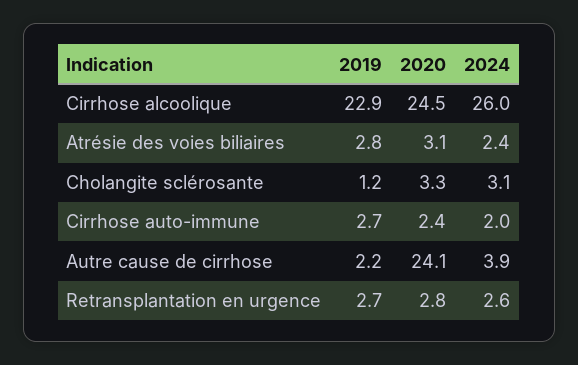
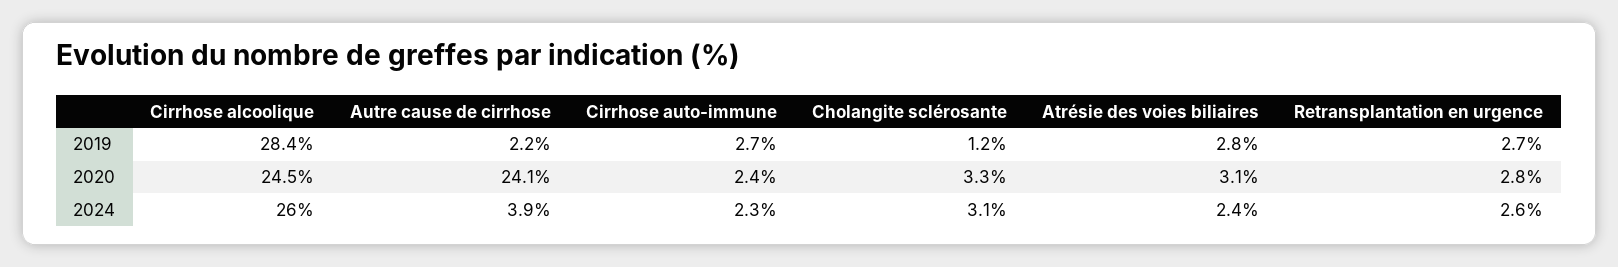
  {
    "2019": {
-     "Cirrhose alcoolique": 22.9,
+     "Cirrhose alcoolique": 28.4,
      "Atrésie des voies biliaires": 2.8,
      "Cholangite sclérosante": 1.2,
      "Cirrhose auto-immune": 2.7,
      "Autre cause de cirrhose": 2.2,
      "Retransplantation en urgence": 2.7
    },
    "2020": {
      "Cirrhose alcoolique": 24.5,
      "Atrésie des voies biliaires": 3.1,
      "Cholangite sclérosante": 3.3,
      "Cirrhose auto-immune": 2.4,
      "Autre cause de cirrhose": 24.1,
      "Retransplantation en urgence": 2.8
    },
    "2024": {
      "Cirrhose alcoolique": 26,
      "Atrésie des voies biliaires": 2.4,
      "Cholangite sclérosante": 3.1,
-     "Cirrhose auto-immune": 2,
+     "Cirrhose auto-immune": 2.3,
      "Autre cause de cirrhose": 3.9,
      "Retransplantation en urgence": 2.6
    }
  }

